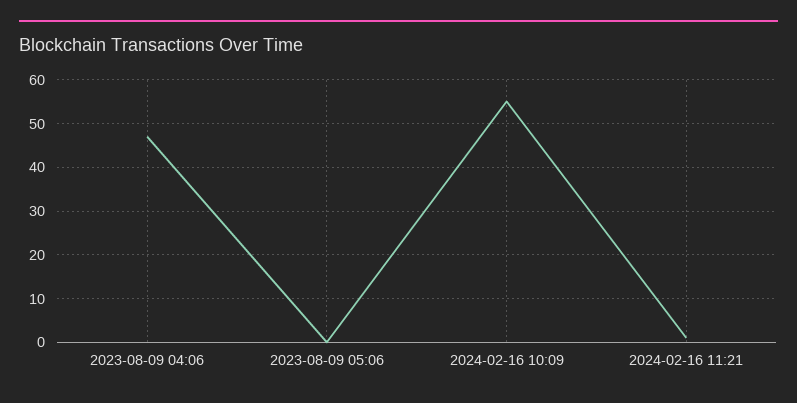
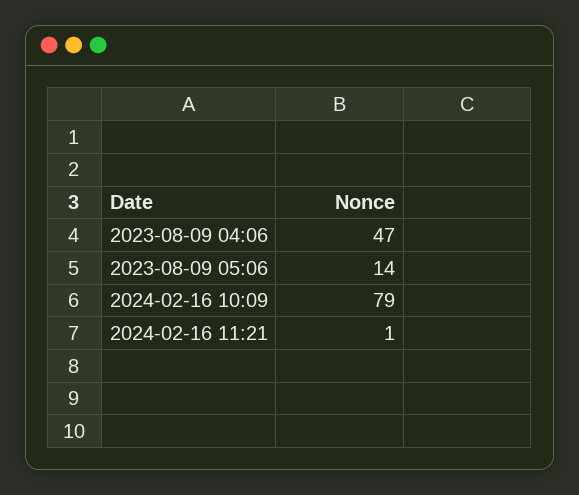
  {
    "2023-08-09 04:06": 47,
-   "2023-08-09 05:06": 0,
+   "2023-08-09 05:06": 14,
-   "2024-02-16 10:09": 55,
+   "2024-02-16 10:09": 79,
    "2024-02-16 11:21": 1
  }

